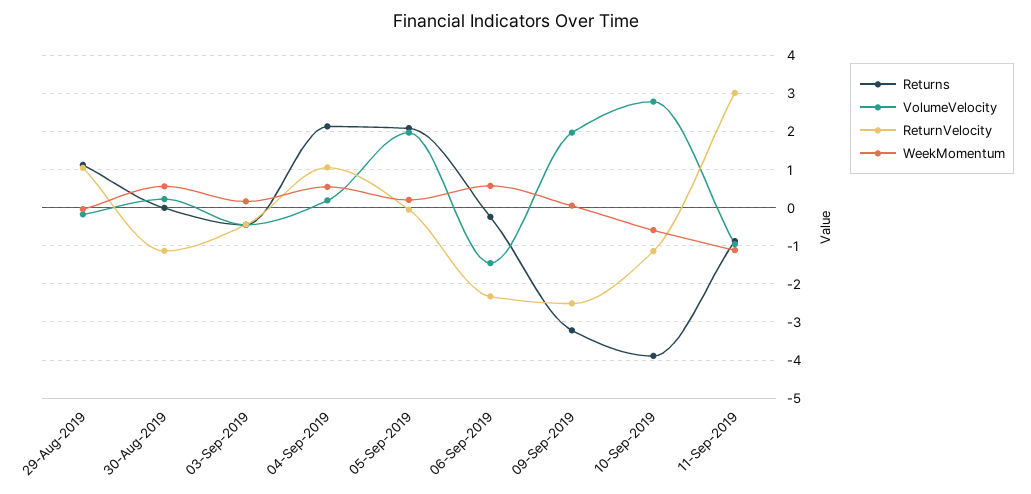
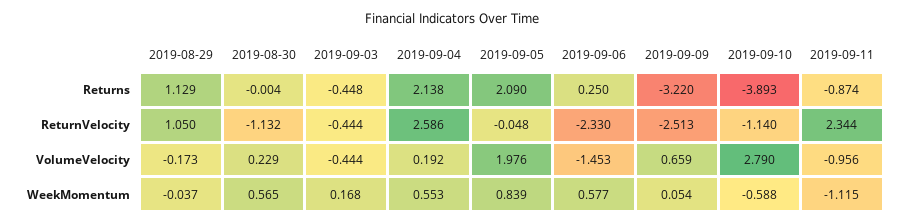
  {
    "Returns": {
      "29-Aug-2019": 1.129,
      "30-Aug-2019": -0.004,
      "03-Sep-2019": -0.448,
      "04-Sep-2019": 2.138,
      "05-Sep-2019": 2.09,
-     "06-Sep-2019": -0.2,
+     "06-Sep-2019": 0.25,
      "09-Sep-2019": -3.22,
      "10-Sep-2019": -3.893,
      "11-Sep-2019": -0.874
    },
    "VolumeVelocity": {
      "29-Aug-2019": -0.173,
      "30-Aug-2019": 0.229,
      "03-Sep-2019": -0.444,
      "04-Sep-2019": 0.192,
      "05-Sep-2019": 1.976,
      "06-Sep-2019": -1.453,
-     "09-Sep-2019": 2,
+     "09-Sep-2019": 0.659,
      "10-Sep-2019": 2.79,
      "11-Sep-2019": -0.956
    },
    "ReturnVelocity": {
      "29-Aug-2019": 1.05,
      "30-Aug-2019": -1.132,
      "03-Sep-2019": -0.444,
-     "04-Sep-2019": 1,
+     "04-Sep-2019": 2.586,
      "05-Sep-2019": -0.048,
      "06-Sep-2019": -2.33,
      "09-Sep-2019": -2.513,
      "10-Sep-2019": -1.14,
-     "11-Sep-2019": 3
+     "11-Sep-2019": 2.344
    },
    "WeekMomentum": {
      "29-Aug-2019": -0.037,
      "30-Aug-2019": 0.565,
      "03-Sep-2019": 0.168,
      "04-Sep-2019": 0.553,
-     "05-Sep-2019": 0.2,
+     "05-Sep-2019": 0.839,
      "06-Sep-2019": 0.577,
      "09-Sep-2019": 0.054,
      "10-Sep-2019": -0.588,
      "11-Sep-2019": -1.115
    }
  }

